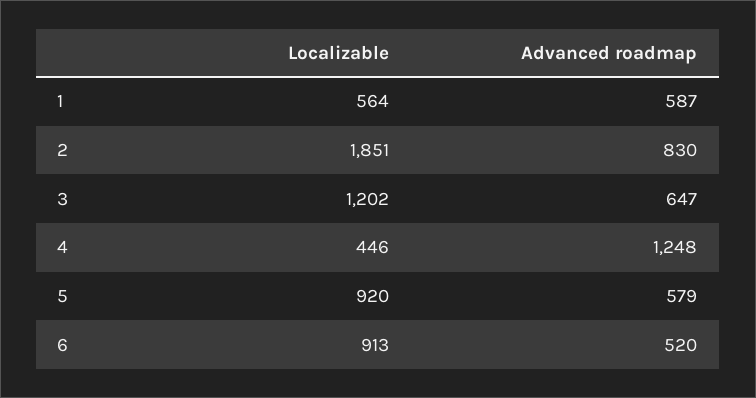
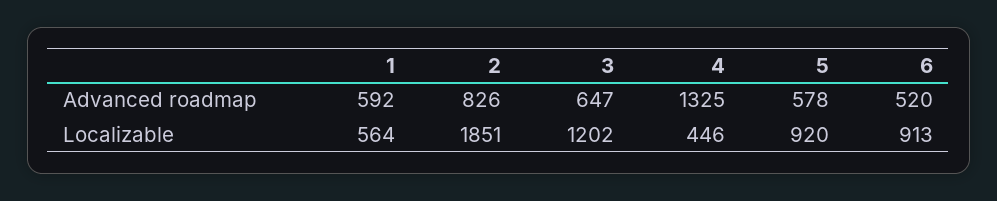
  {
    "Localizable": {
      "1": 564,
      "2": 1851,
      "3": 1202,
      "4": 446,
      "5": 920,
      "6": 913
    },
    "Advanced roadmap": {
-     "1": 587,
+     "1": 592,
-     "2": 830,
+     "2": 826,
      "3": 647,
-     "4": 1248,
+     "4": 1325,
-     "5": 579,
+     "5": 578,
      "6": 520
    }
  }

